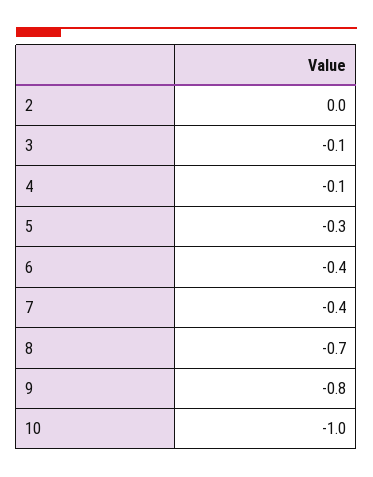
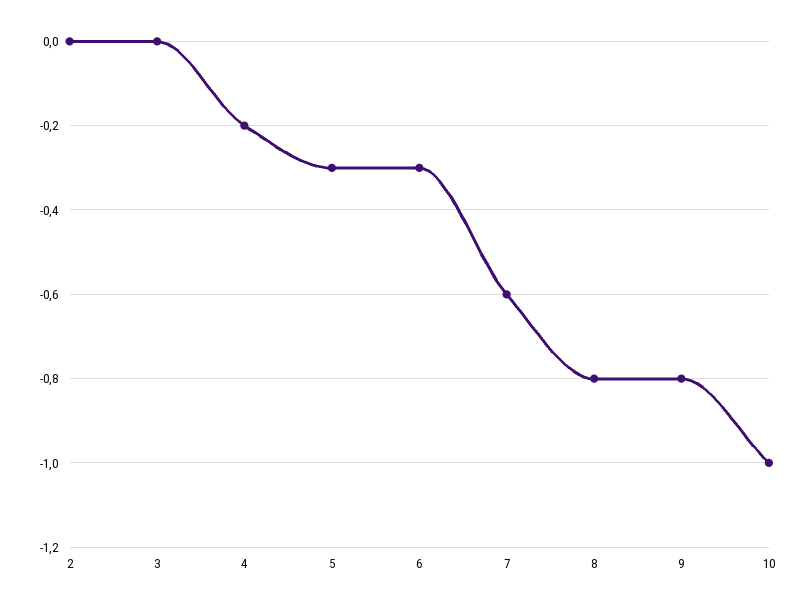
  {
    "2": 0,
-   "3": -0.1,
+   "3": 0,
-   "4": -0.1,
+   "4": -0.2,
    "5": -0.3,
-   "6": -0.4,
+   "6": -0.3,
-   "7": -0.4,
+   "7": -0.6,
-   "8": -0.7,
+   "8": -0.8,
    "9": -0.8,
    "10": -1
  }

